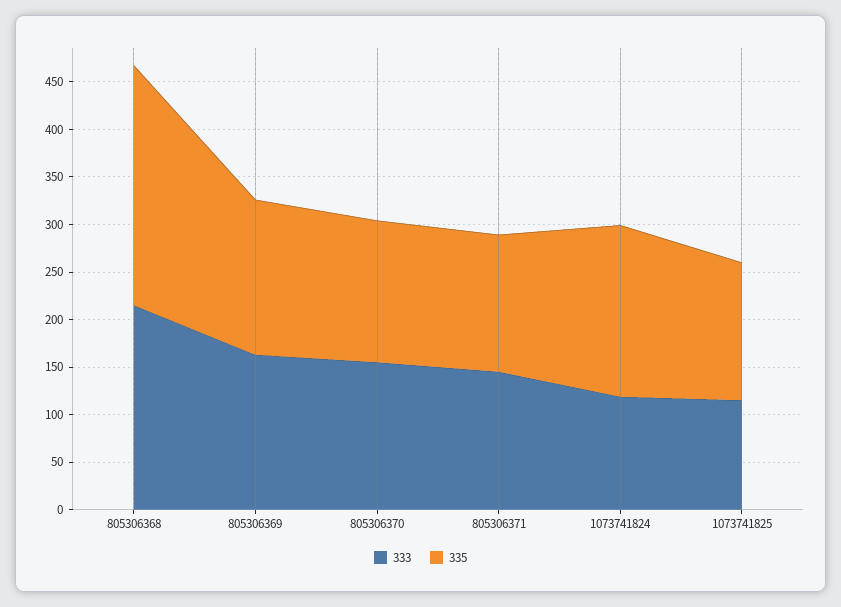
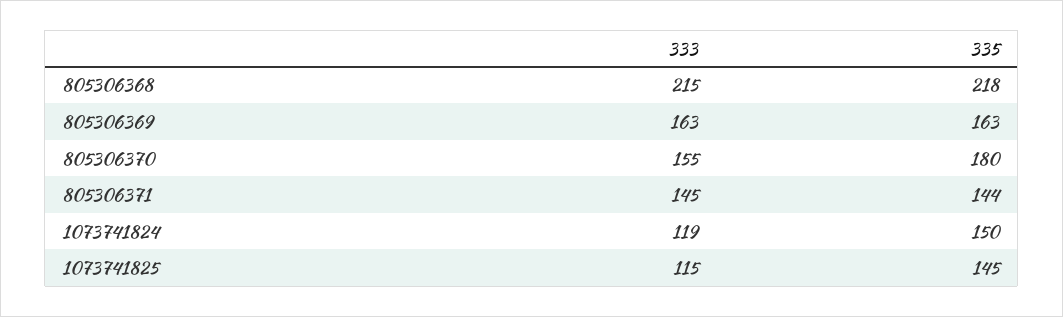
  {
    "333": {
      "805306368": 215,
      "805306369": 163,
      "805306370": 155,
      "805306371": 145,
      "1073741824": 119,
      "1073741825": 115
    },
    "335": {
-     "805306368": 250,
+     "805306368": 218,
      "805306369": 163,
-     "805306370": 150,
+     "805306370": 180,
      "805306371": 144,
-     "1073741824": 180,
+     "1073741824": 150,
      "1073741825": 145
    }
  }

